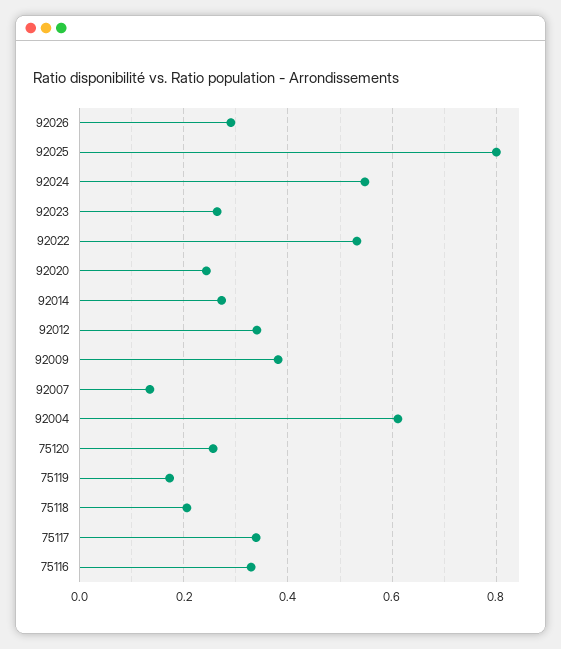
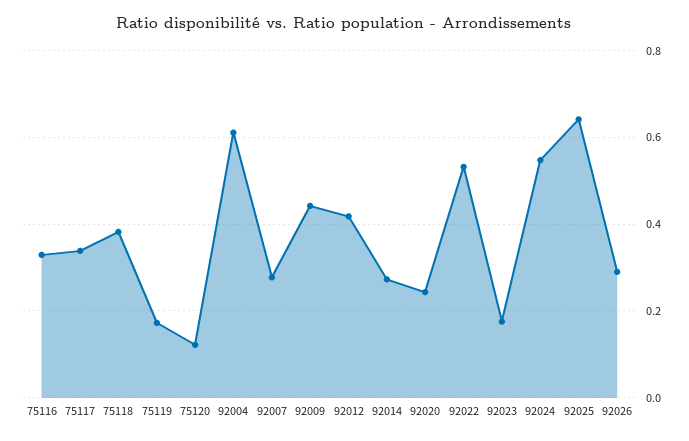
  {
    "92026": 0.3,
-   "92025": 0.8,
+   "92025": 0.64,
    "92024": 0.54,
-   "92023": 0.26,
+   "92023": 0.18,
    "92022": 0.54,
    "92020": 0.24,
    "92014": 0.28,
-   "92012": 0.34,
+   "92012": 0.42,
-   "92009": 0.38,
+   "92009": 0.44,
-   "92007": 0.14,
+   "92007": 0.28,
    "92004": 0.62,
-   "75120": 0.26,
+   "75120": 0.12,
    "75119": 0.18,
-   "75118": 0.2,
+   "75118": 0.38,
    "75117": 0.34,
    "75116": 0.32
  }

